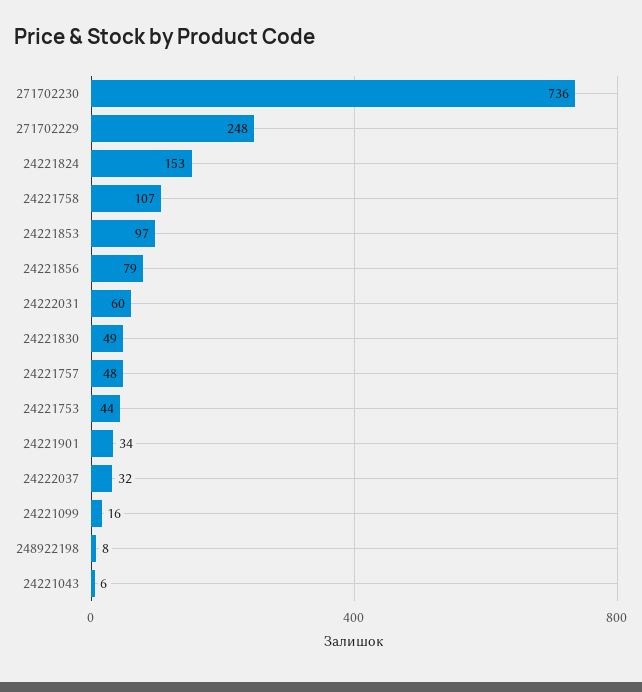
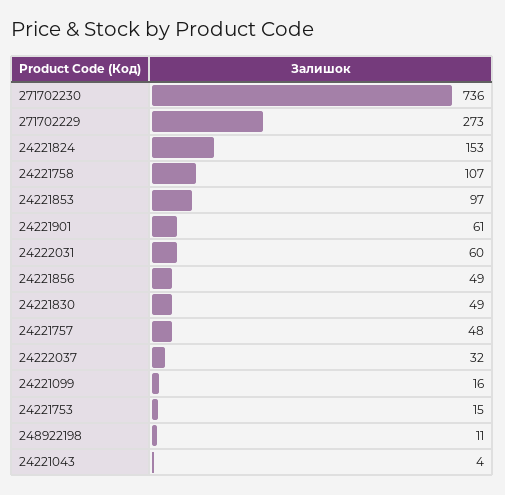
  {
    "271702230": 736,
-   "271702229": 248,
+   "271702229": 273,
    "24221824": 153,
    "24221758": 107,
    "24221853": 97,
-   "24221856": 79,
+   "24221856": 49,
    "24222031": 60,
    "24221830": 49,
    "24221757": 48,
-   "24221753": 44,
+   "24221753": 15,
-   "24221901": 34,
+   "24221901": 61,
    "24222037": 32,
    "24221099": 16,
-   "248922198": 8,
+   "248922198": 11,
-   "24221043": 6
+   "24221043": 4
  }

